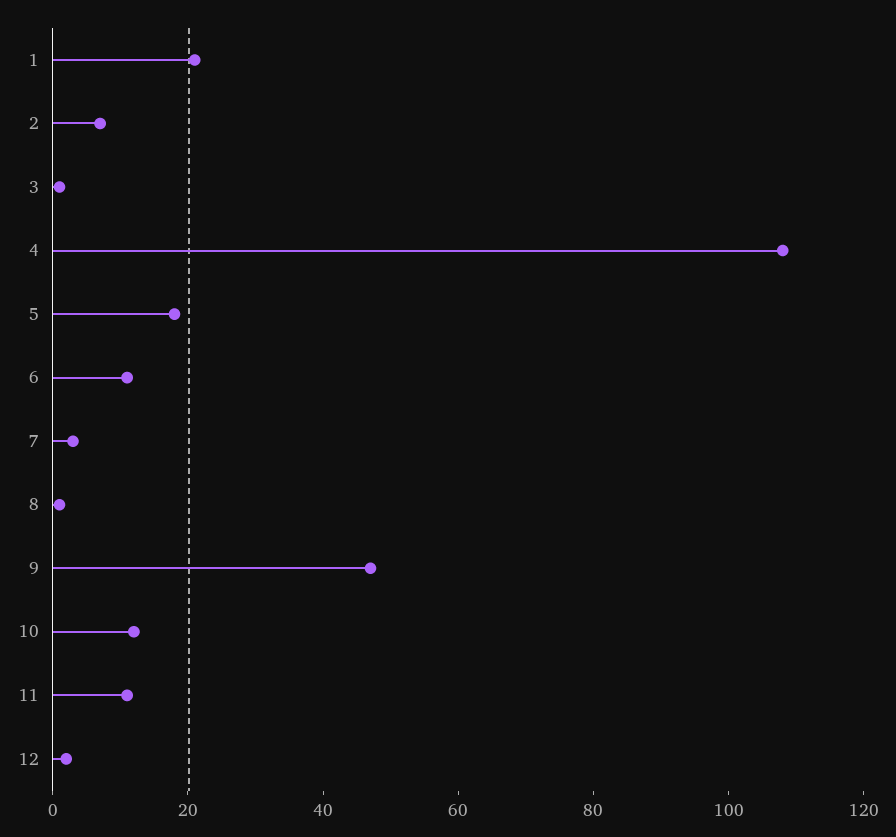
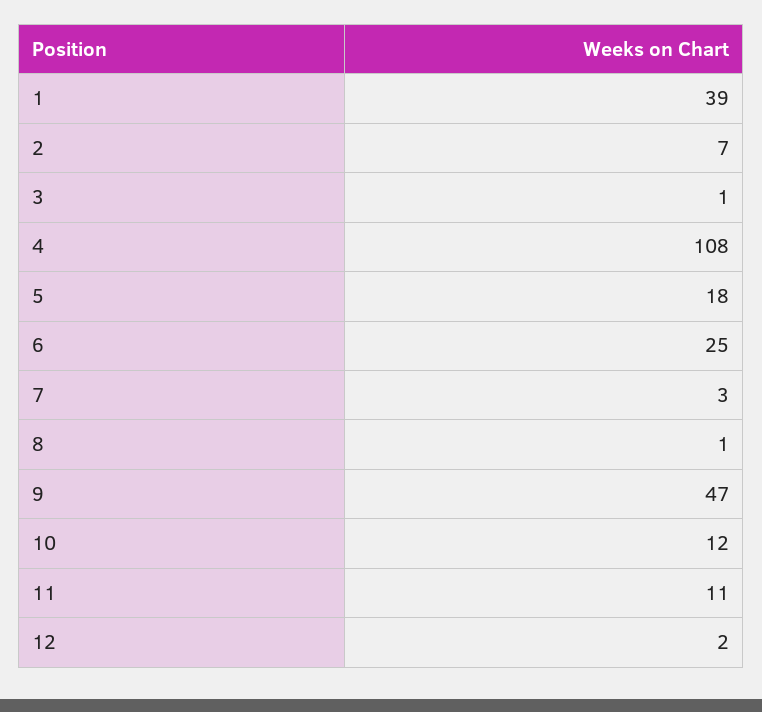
  {
-   "1": 20,
+   "1": 39,
    "2": 7,
    "3": 1,
    "4": 108,
    "5": 18,
-   "6": 10,
+   "6": 25,
    "7": 3,
    "8": 1,
    "9": 47,
    "10": 12,
    "11": 11,
    "12": 2
  }

